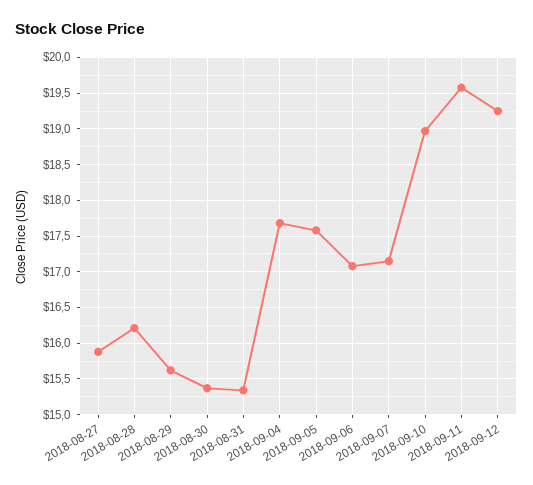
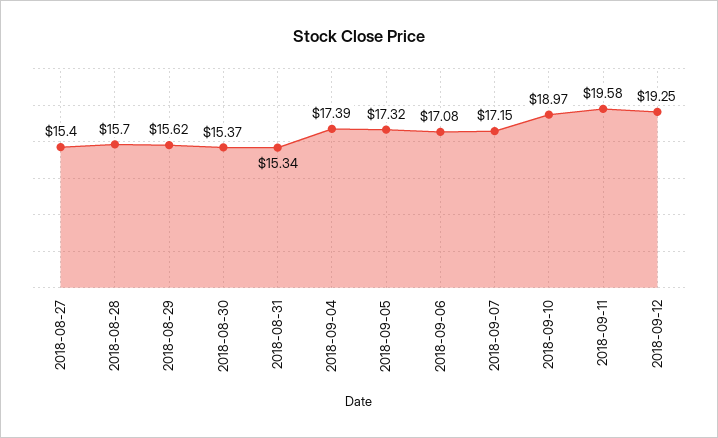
  {
-   "2018-08-27": 15.9,
+   "2018-08-27": 15.4,
-   "2018-08-28": 16.2,
+   "2018-08-28": 15.7,
    "2018-08-29": 15.62,
    "2018-08-30": 15.37,
    "2018-08-31": 15.34,
-   "2018-09-04": 17.7,
+   "2018-09-04": 17.39,
-   "2018-09-05": 17.6,
+   "2018-09-05": 17.32,
    "2018-09-06": 17.08,
    "2018-09-07": 17.15,
    "2018-09-10": 18.97,
    "2018-09-11": 19.58,
    "2018-09-12": 19.25
  }

